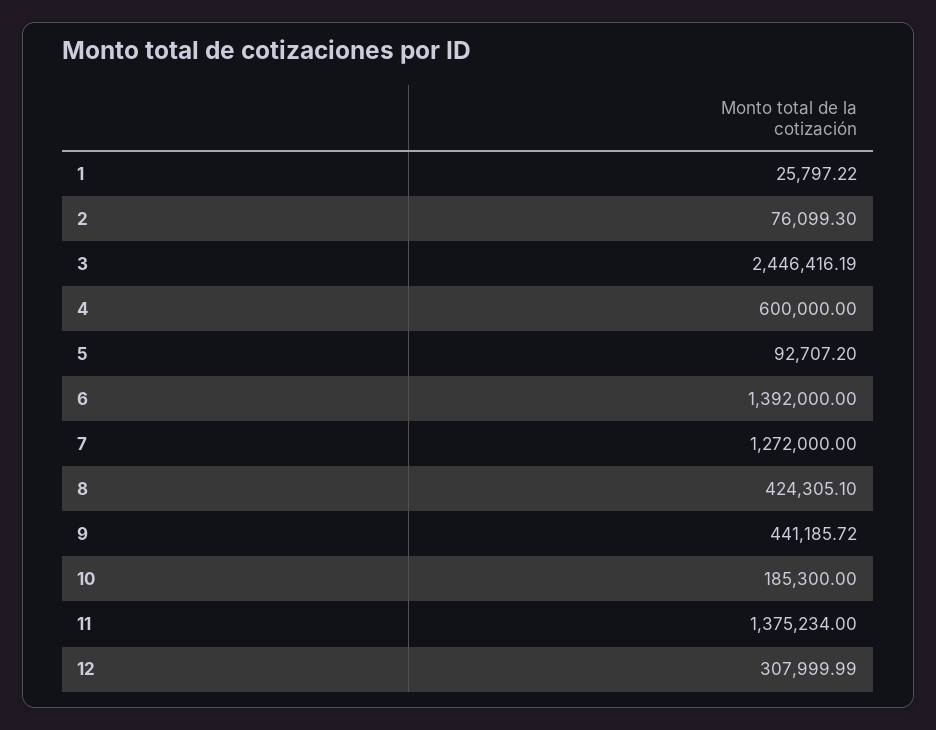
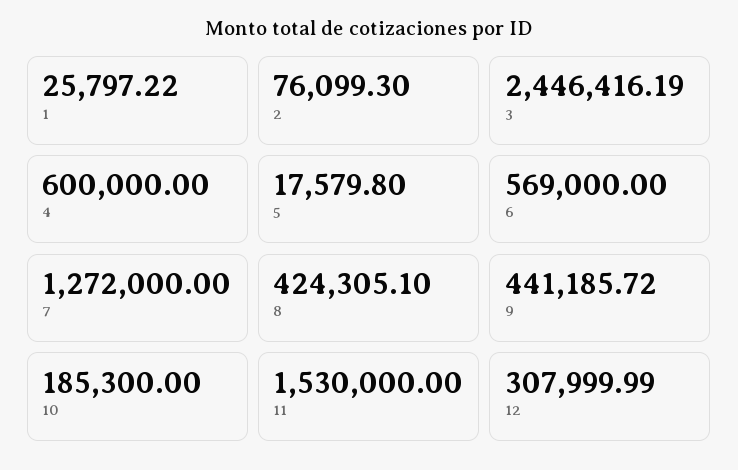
  {
    "1": 25797.22,
    "2": 76099.3,
    "3": 2446416.19,
    "4": 600000,
-   "5": 92707.2,
+   "5": 17579.8,
-   "6": 1392000,
+   "6": 569000,
    "7": 1272000,
    "8": 424305.1,
    "9": 441185.72,
    "10": 185300,
-   "11": 1375234,
+   "11": 1530000,
    "12": 307999.99
  }

